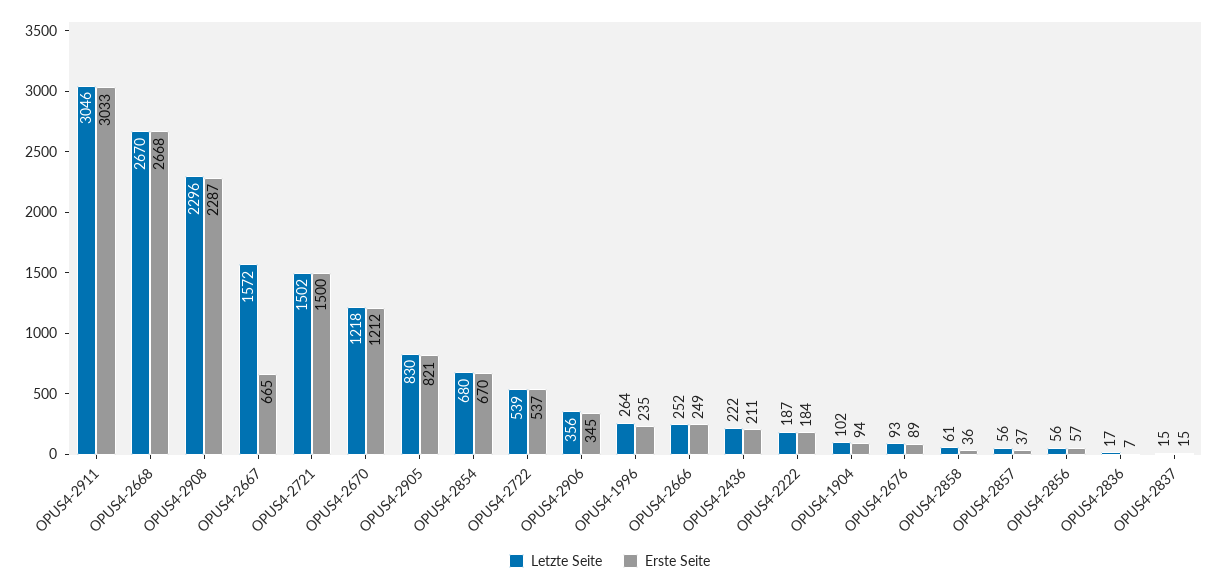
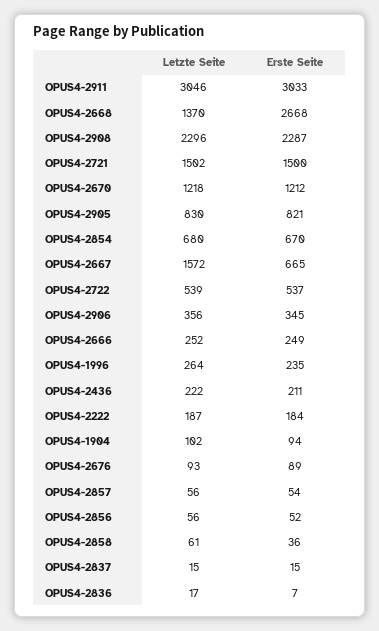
  {
    "Letzte Seite": {
      "OPUS4-2911": 3046,
-     "OPUS4-2668": 2670,
+     "OPUS4-2668": 1370,
      "OPUS4-2908": 2296,
      "OPUS4-2667": 1572,
      "OPUS4-2721": 1502,
      "OPUS4-2670": 1218,
      "OPUS4-2905": 830,
      "OPUS4-2854": 680,
      "OPUS4-2722": 539,
      "OPUS4-2906": 356,
      "OPUS4-1996": 264,
      "OPUS4-2666": 252,
      "OPUS4-2436": 222,
      "OPUS4-2222": 187,
      "OPUS4-1904": 102,
      "OPUS4-2676": 93,
      "OPUS4-2858": 61,
      "OPUS4-2857": 56,
      "OPUS4-2856": 56,
      "OPUS4-2836": 17,
      "OPUS4-2837": 15
    },
    "Erste Seite": {
      "OPUS4-2911": 3033,
      "OPUS4-2668": 2668,
      "OPUS4-2908": 2287,
      "OPUS4-2667": 665,
      "OPUS4-2721": 1500,
      "OPUS4-2670": 1212,
      "OPUS4-2905": 821,
      "OPUS4-2854": 670,
      "OPUS4-2722": 537,
      "OPUS4-2906": 345,
      "OPUS4-1996": 235,
      "OPUS4-2666": 249,
      "OPUS4-2436": 211,
      "OPUS4-2222": 184,
      "OPUS4-1904": 94,
      "OPUS4-2676": 89,
      "OPUS4-2858": 36,
-     "OPUS4-2857": 37,
+     "OPUS4-2857": 54,
-     "OPUS4-2856": 57,
+     "OPUS4-2856": 52,
      "OPUS4-2836": 7,
      "OPUS4-2837": 15
    }
  }

